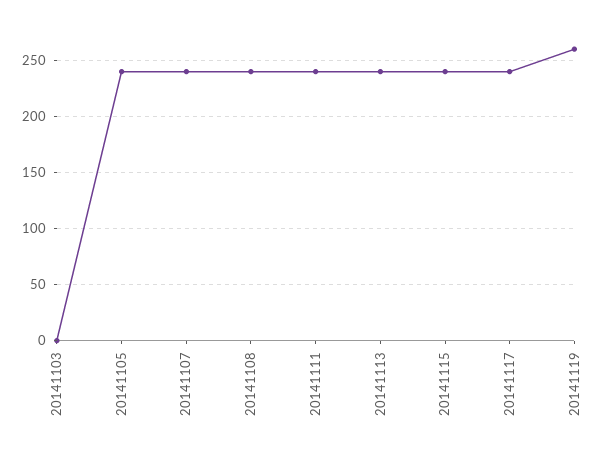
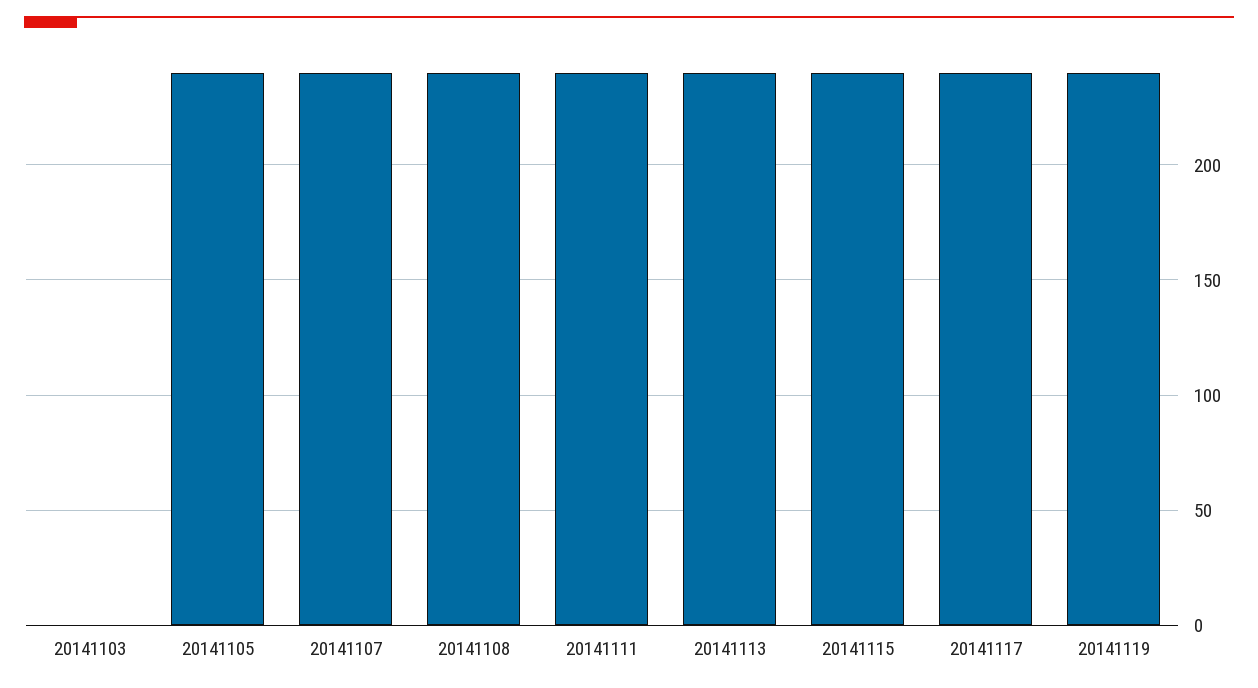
  {
    "20141103": 0,
    "20141105": 240,
    "20141107": 240,
    "20141108": 240,
    "20141111": 240,
    "20141113": 240,
    "20141115": 240,
    "20141117": 240,
-   "20141119": 260
+   "20141119": 240
  }

